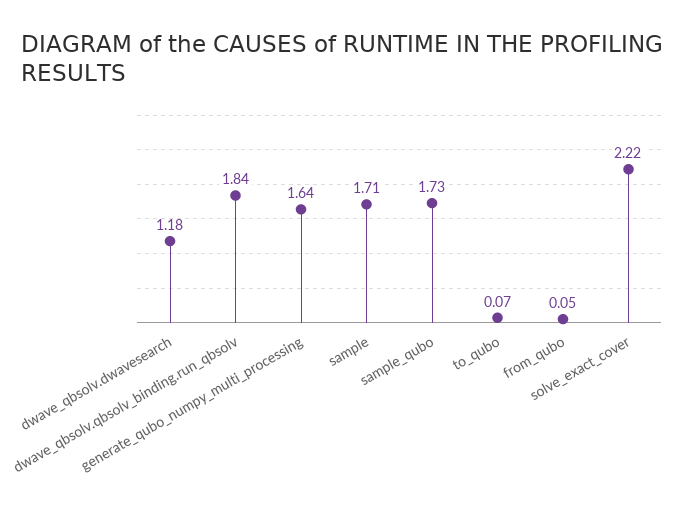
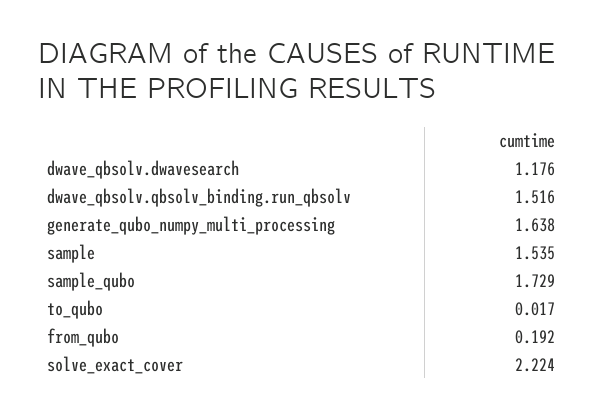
  {
    "dwave_qbsolv.dwavesearch": 1.176,
-   "dwave_qbsolv.qbsolv_binding.run_qbsolv": 1.84,
+   "dwave_qbsolv.qbsolv_binding.run_qbsolv": 1.516,
    "generate_qubo_numpy_multi_processing": 1.638,
-   "sample": 1.71,
+   "sample": 1.535,
    "sample_qubo": 1.729,
-   "to_qubo": 0.07,
+   "to_qubo": 0.017,
-   "from_qubo": 0.05,
+   "from_qubo": 0.192,
    "solve_exact_cover": 2.224
  }

